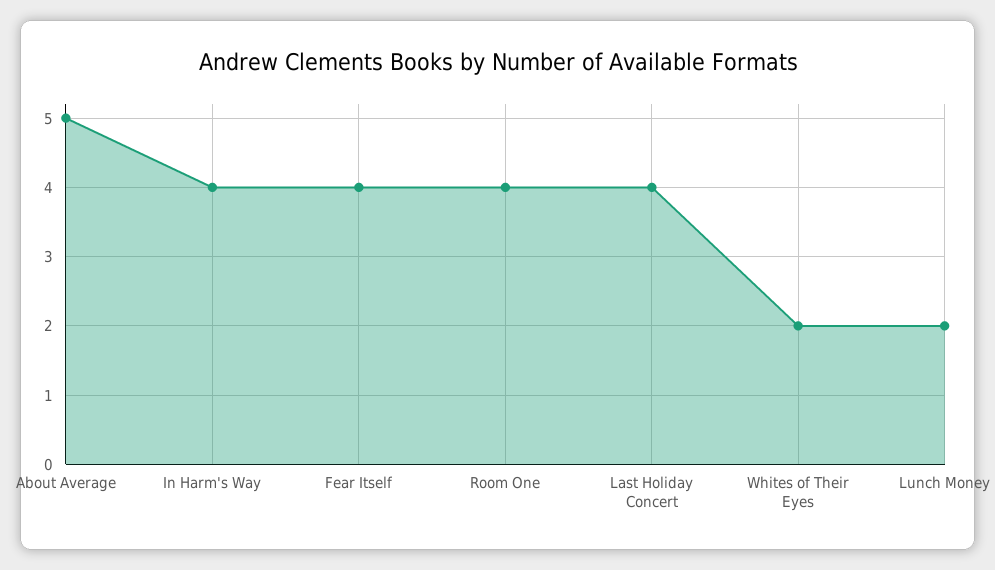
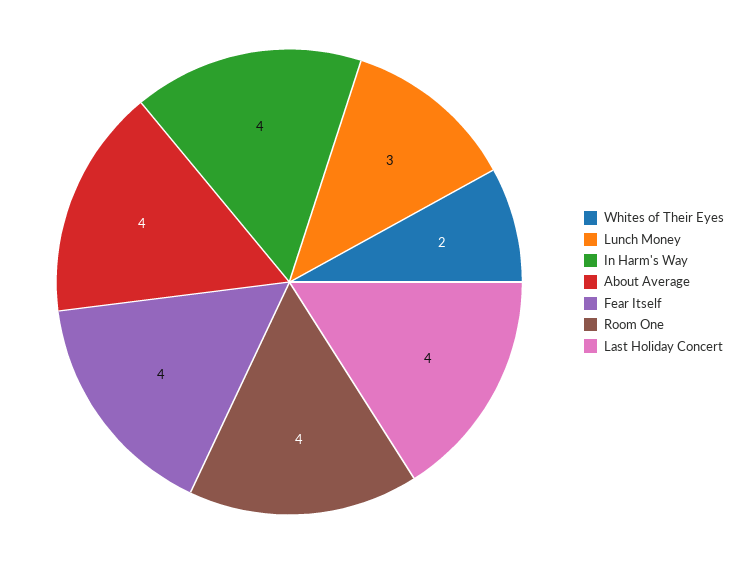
  {
-   "About Average": 5,
+   "About Average": 4,
    "In Harm's Way": 4,
    "Fear Itself": 4,
    "Room One": 4,
    "Last Holiday Concert": 4,
    "Whites of Their Eyes": 2,
-   "Lunch Money": 2
+   "Lunch Money": 3
  }

